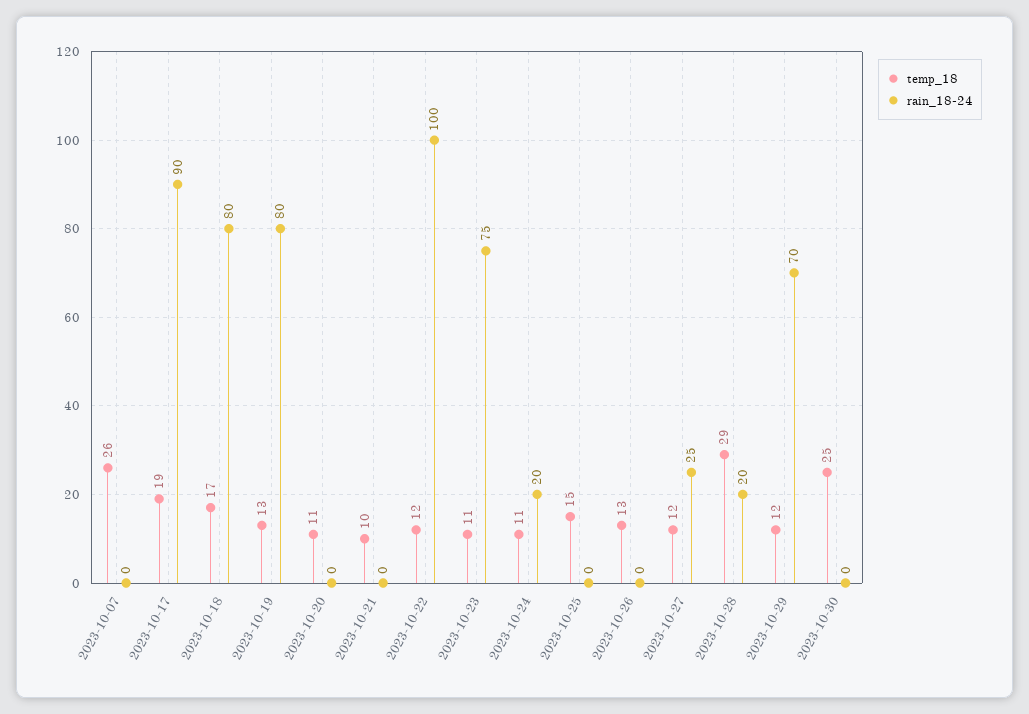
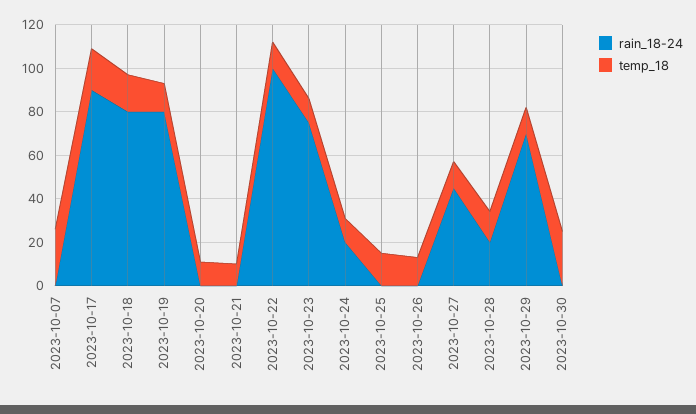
  {
    "temp_18": {
      "2023-10-07": 26,
      "2023-10-17": 19,
      "2023-10-18": 17,
      "2023-10-19": 13,
      "2023-10-20": 11,
      "2023-10-21": 10,
      "2023-10-22": 12,
      "2023-10-23": 11,
      "2023-10-24": 11,
      "2023-10-25": 15,
      "2023-10-26": 13,
      "2023-10-27": 12,
-     "2023-10-28": 29,
+     "2023-10-28": 15,
      "2023-10-29": 12,
      "2023-10-30": 25
    },
    "rain_18-24": {
      "2023-10-07": 0,
      "2023-10-17": 90,
      "2023-10-18": 80,
      "2023-10-19": 80,
      "2023-10-20": 0,
      "2023-10-21": 0,
      "2023-10-22": 100,
      "2023-10-23": 75,
      "2023-10-24": 20,
      "2023-10-25": 0,
      "2023-10-26": 0,
-     "2023-10-27": 25,
+     "2023-10-27": 45,
      "2023-10-28": 20,
      "2023-10-29": 70,
      "2023-10-30": 0
    }
  }

